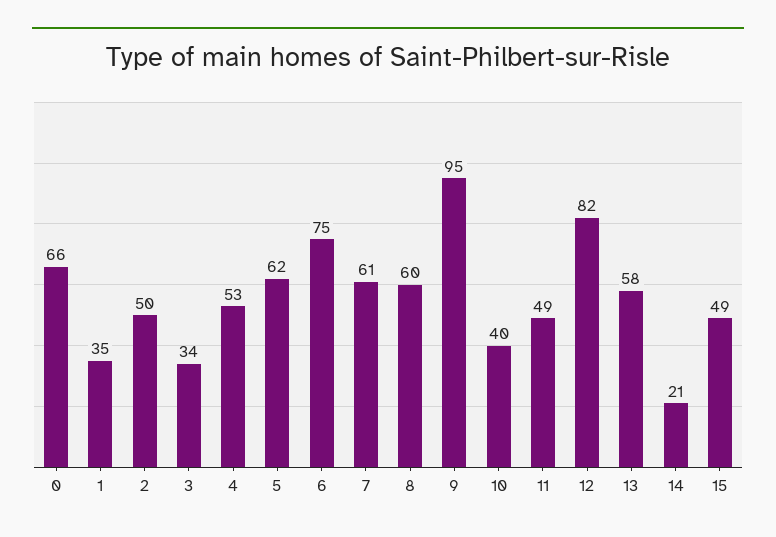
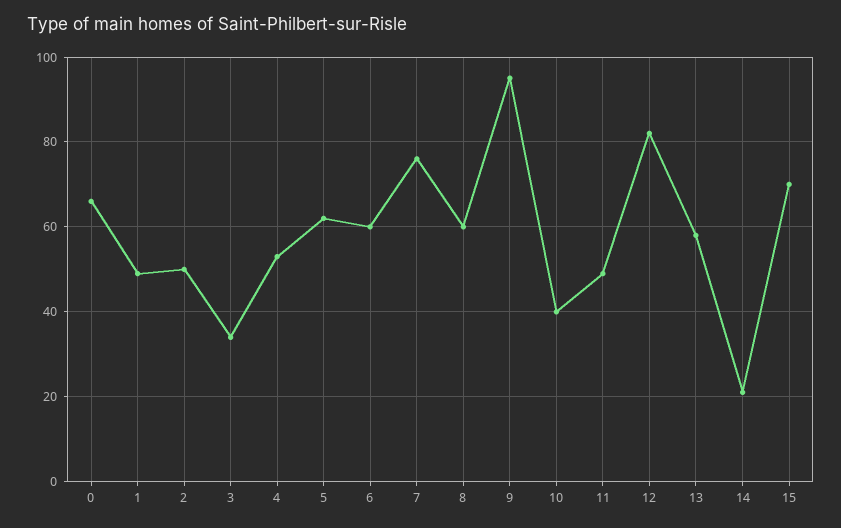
  {
    "0": 66,
-   "1": 35,
+   "1": 50,
    "2": 50,
    "3": 34,
    "4": 53,
    "5": 62,
-   "6": 75,
+   "6": 60,
-   "7": 61,
+   "7": 75,
    "8": 60,
    "9": 95,
    "10": 40,
    "11": 49,
    "12": 82,
    "13": 58,
    "14": 21,
-   "15": 49
+   "15": 70
  }

